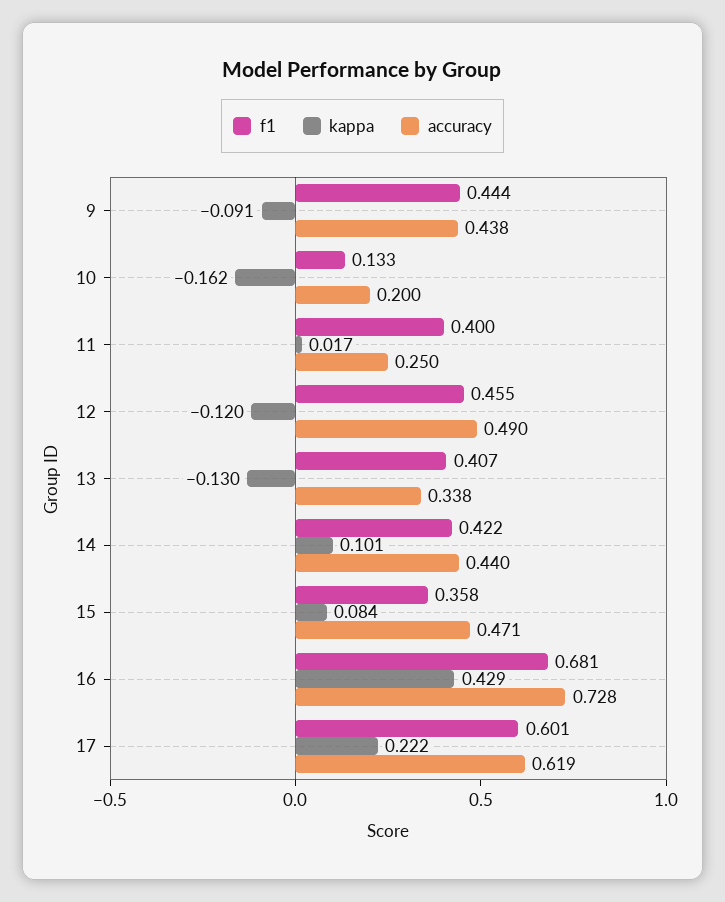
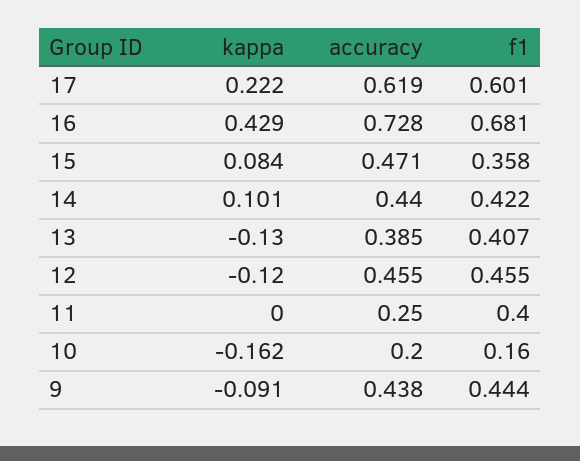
  {
    "f1": {
      "9": 0.444,
-     "10": 0.133,
+     "10": 0.16,
      "11": 0.4,
      "12": 0.455,
      "13": 0.407,
      "14": 0.422,
      "15": 0.358,
      "16": 0.681,
      "17": 0.601
    },
    "kappa": {
      "9": -0.091,
      "10": -0.162,
-     "11": 0.017,
+     "11": 0,
      "12": -0.12,
      "13": -0.13,
      "14": 0.101,
      "15": 0.084,
      "16": 0.429,
      "17": 0.222
    },
    "accuracy": {
      "9": 0.438,
      "10": 0.2,
      "11": 0.25,
-     "12": 0.49,
+     "12": 0.455,
-     "13": 0.338,
+     "13": 0.385,
      "14": 0.44,
      "15": 0.471,
      "16": 0.728,
      "17": 0.619
    }
  }

